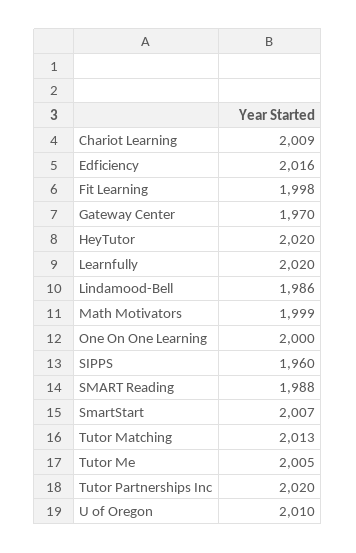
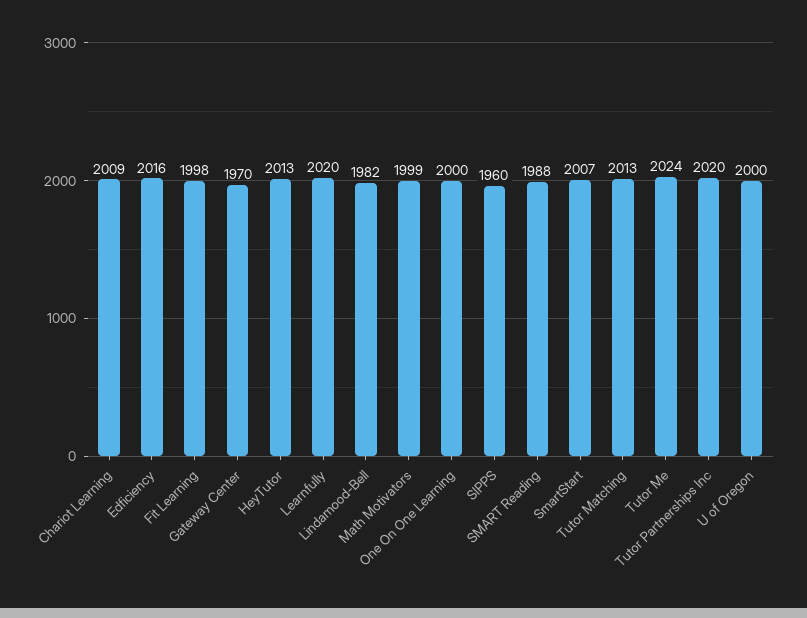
  {
    "Chariot Learning": 2009,
    "Edficiency": 2016,
    "Fit Learning": 1998,
    "Gateway Center": 1970,
-   "HeyTutor": 2020,
+   "HeyTutor": 2013,
    "Learnfully": 2020,
-   "Lindamood-Bell": 1986,
+   "Lindamood-Bell": 1982,
    "Math Motivators": 1999,
    "One On One Learning": 2000,
    "SIPPS": 1960,
    "SMART Reading": 1988,
    "SmartStart": 2007,
    "Tutor Matching": 2013,
-   "Tutor Me": 2005,
+   "Tutor Me": 2024,
    "Tutor Partnerships Inc": 2020,
-   "U of Oregon": 2010
+   "U of Oregon": 2000
  }

